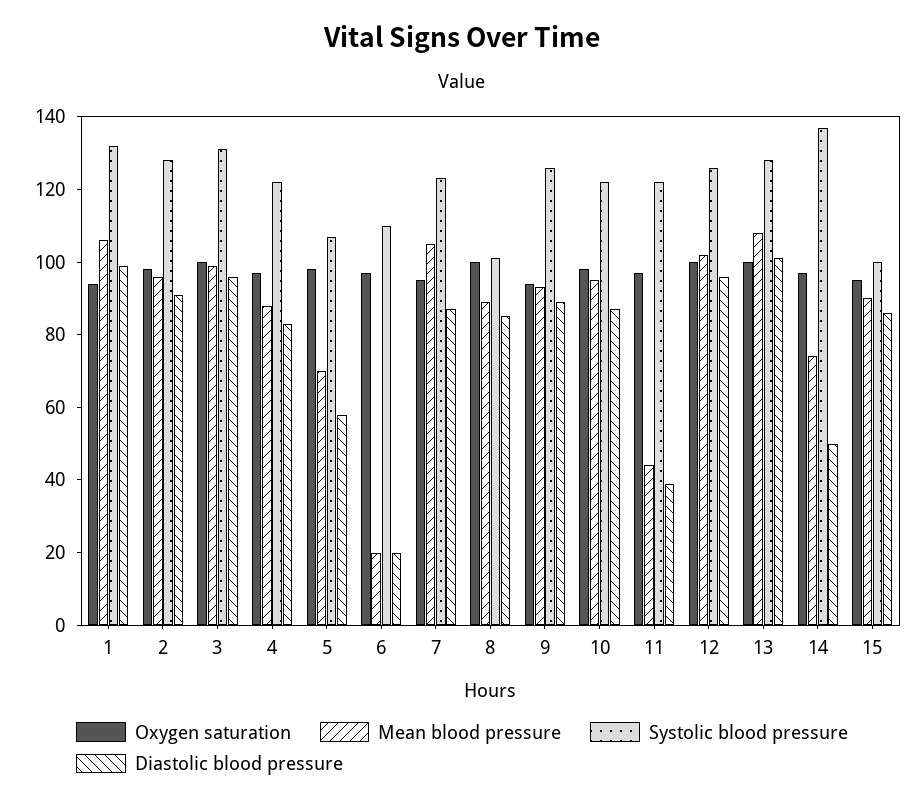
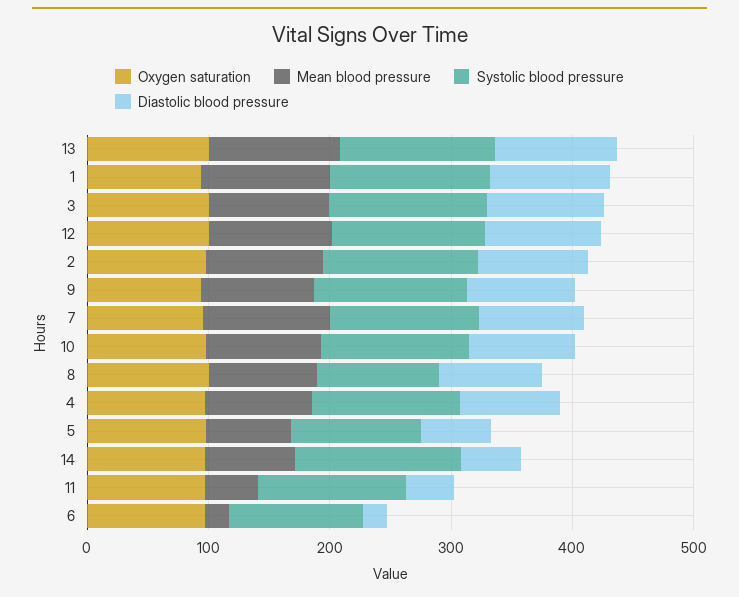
  {
    "Oxygen saturation": {
      "1": 95,
      "2": 100,
      "3": 100,
      "4": 95,
      "5": 100,
      "6": 95,
      "7": 95,
      "8": 100,
      "9": 95,
      "10": 100,
      "11": 95,
      "12": 100,
      "13": 100,
-     "14": 95,
+     "14": 95
-     "15": 95
    },
    "Mean blood pressure": {
      "1": 105,
      "2": 95,
      "3": 100,
      "4": 90,
      "5": 70,
      "6": 20,
      "7": 105,
      "8": 90,
      "9": 95,
      "10": 95,
      "11": 45,
      "12": 100,
      "13": 110,
-     "14": 75,
+     "14": 75
-     "15": 90
    },
    "Systolic blood pressure": {
      "1": 130,
      "2": 130,
      "3": 130,
      "4": 120,
      "5": 105,
      "6": 110,
      "7": 125,
      "8": 100,
      "9": 125,
      "10": 120,
      "11": 120,
      "12": 125,
      "13": 130,
-     "14": 135,
+     "14": 135
-     "15": 100
    },
    "Diastolic blood pressure": {
      "1": 100,
      "2": 90,
      "3": 95,
      "4": 85,
      "5": 60,
      "6": 20,
      "7": 85,
      "8": 85,
      "9": 90,
      "10": 85,
      "11": 40,
      "12": 95,
      "13": 100,
-     "14": 50,
+     "14": 50
-     "15": 85
    }
  }

